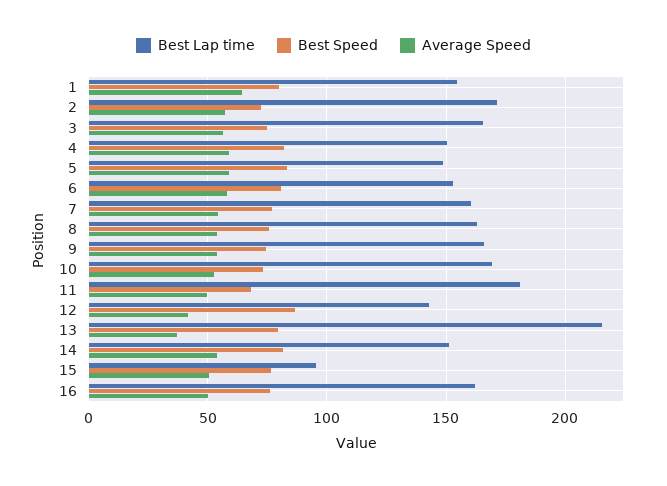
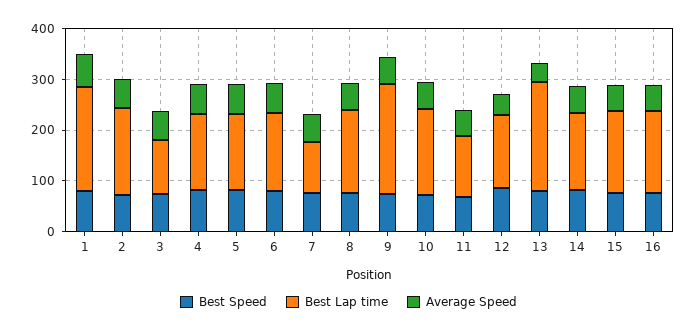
  {
    "Best Lap time": {
-     "1": 155,
+     "1": 200,
      "2": 170,
-     "3": 165,
+     "3": 100,
      "4": 150,
      "5": 150,
      "6": 155,
-     "7": 160,
+     "7": 100,
      "8": 165,
-     "9": 165,
+     "9": 220,
      "10": 170,
-     "11": 180,
+     "11": 120,
      "12": 145,
      "13": 215,
      "14": 150,
-     "15": 95,
+     "15": 160,
      "16": 160
    },
    "Best Speed": {
      "1": 80,
      "2": 70,
      "3": 75,
      "4": 80,
      "5": 85,
      "6": 80,
      "7": 75,
      "8": 75,
      "9": 75,
      "10": 75,
      "11": 70,
      "12": 85,
      "13": 80,
      "14": 80,
      "15": 75,
      "16": 75
    },
    "Average Speed": {
      "1": 65,
      "2": 55,
      "3": 55,
      "4": 60,
      "5": 60,
      "6": 60,
      "7": 55,
      "8": 55,
      "9": 55,
      "10": 55,
      "11": 50,
      "12": 40,
      "13": 35,
      "14": 55,
      "15": 50,
      "16": 50
    }
  }

